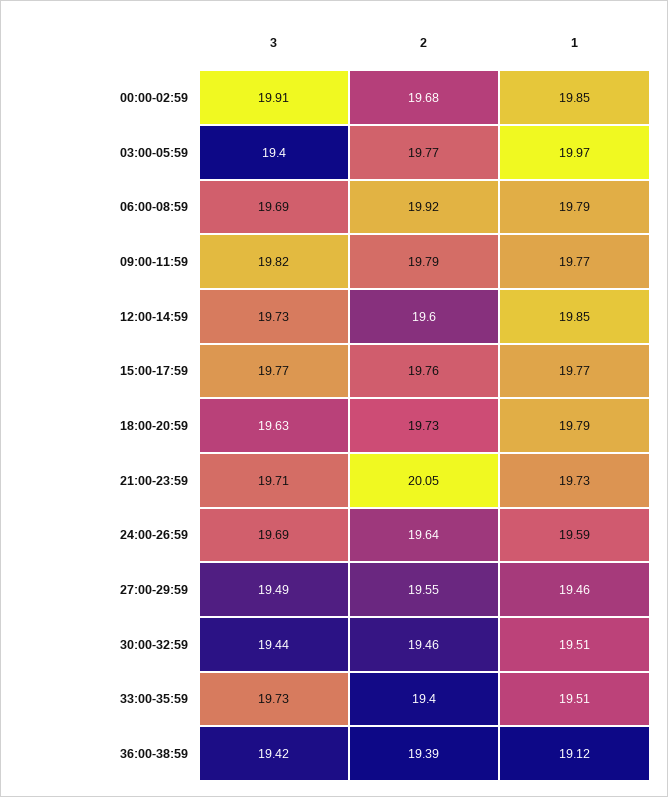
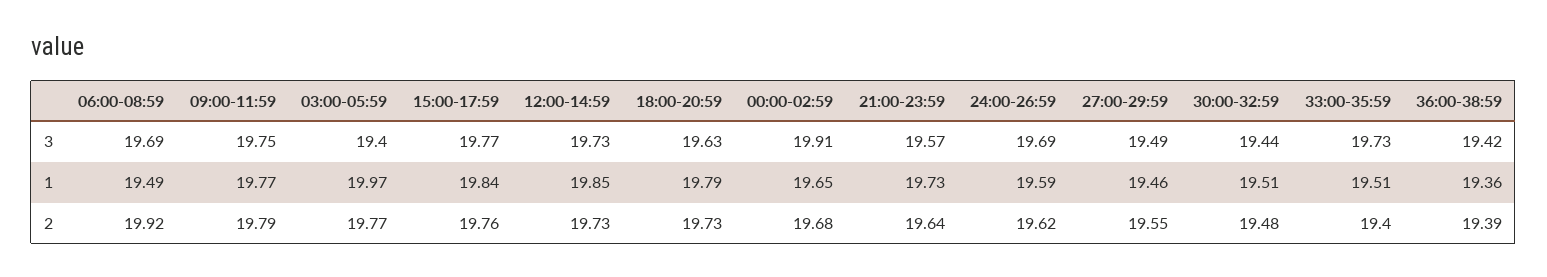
  {
    "3": {
      "00:00-02:59": 19.91,
      "03:00-05:59": 19.4,
      "06:00-08:59": 19.69,
-     "09:00-11:59": 19.82,
+     "09:00-11:59": 19.75,
      "12:00-14:59": 19.73,
      "15:00-17:59": 19.77,
      "18:00-20:59": 19.63,
-     "21:00-23:59": 19.71,
+     "21:00-23:59": 19.57,
      "24:00-26:59": 19.69,
      "27:00-29:59": 19.49,
      "30:00-32:59": 19.44,
      "33:00-35:59": 19.73,
      "36:00-38:59": 19.42
    },
    "2": {
      "00:00-02:59": 19.68,
      "03:00-05:59": 19.77,
      "06:00-08:59": 19.92,
      "09:00-11:59": 19.79,
-     "12:00-14:59": 19.6,
+     "12:00-14:59": 19.73,
      "15:00-17:59": 19.76,
      "18:00-20:59": 19.73,
-     "21:00-23:59": 20.05,
+     "21:00-23:59": 19.64,
-     "24:00-26:59": 19.64,
+     "24:00-26:59": 19.62,
      "27:00-29:59": 19.55,
-     "30:00-32:59": 19.46,
+     "30:00-32:59": 19.48,
      "33:00-35:59": 19.4,
      "36:00-38:59": 19.39
    },
    "1": {
-     "00:00-02:59": 19.85,
+     "00:00-02:59": 19.65,
      "03:00-05:59": 19.97,
-     "06:00-08:59": 19.79,
+     "06:00-08:59": 19.49,
      "09:00-11:59": 19.77,
      "12:00-14:59": 19.85,
-     "15:00-17:59": 19.77,
+     "15:00-17:59": 19.84,
      "18:00-20:59": 19.79,
      "21:00-23:59": 19.73,
      "24:00-26:59": 19.59,
      "27:00-29:59": 19.46,
      "30:00-32:59": 19.51,
      "33:00-35:59": 19.51,
-     "36:00-38:59": 19.12
+     "36:00-38:59": 19.36
    }
  }

